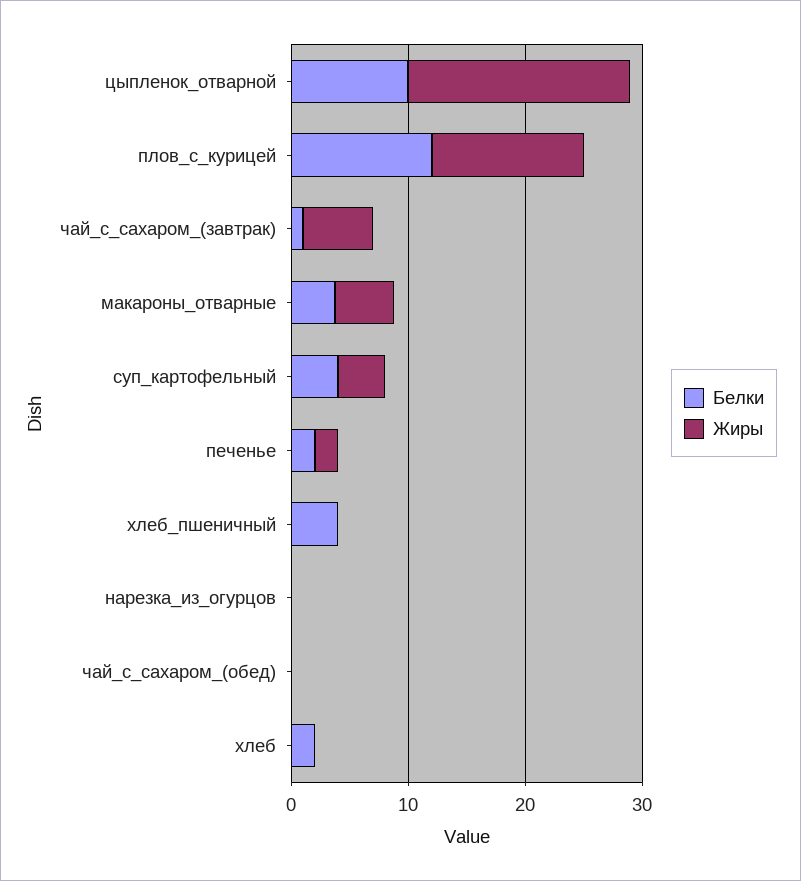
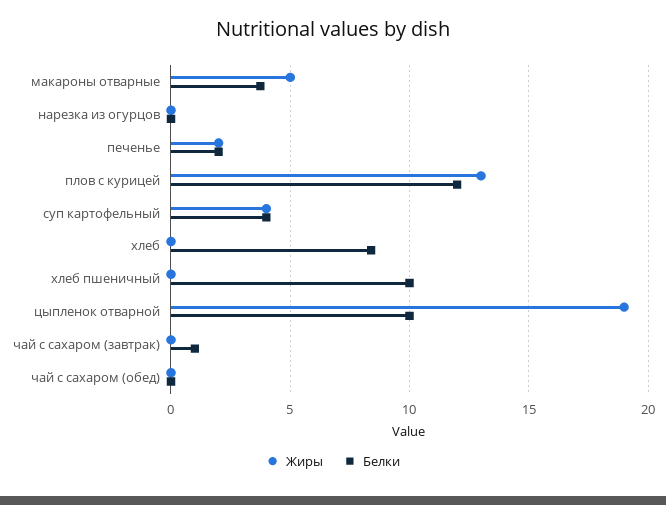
  {
    "Белки": {
      "цыпленок_отварной": 10,
      "плов_с_курицей": 12,
      "чай_с_сахаром_(завтрак)": 1,
      "макароны_отварные": 4,
      "суп_картофельный": 4,
      "печенье": 2,
-     "хлеб_пшеничный": 4,
+     "хлеб_пшеничный": 10,
      "нарезка_из_огурцов": 0,
      "чай_с_сахаром_(обед)": 0,
-     "хлеб": 2
+     "хлеб": 8.5
    },
    "Жиры": {
      "цыпленок_отварной": 19,
      "плов_с_курицей": 13,
-     "чай_с_сахаром_(завтрак)": 6,
+     "чай_с_сахаром_(завтрак)": 0,
      "макароны_отварные": 5,
      "суп_картофельный": 4,
      "печенье": 2,
      "хлеб_пшеничный": 0,
      "нарезка_из_огурцов": 0,
      "чай_с_сахаром_(обед)": 0,
      "хлеб": 0
    }
  }

